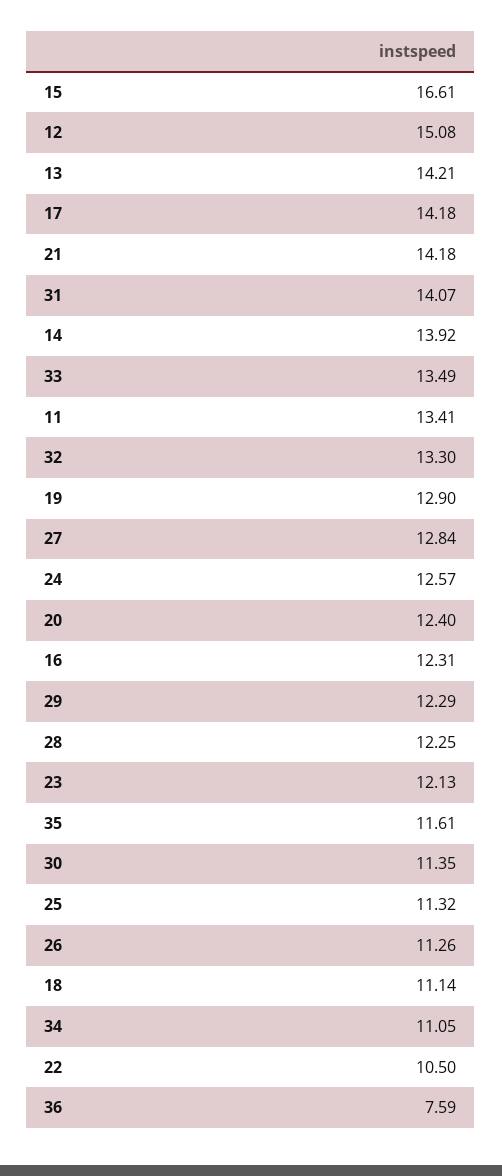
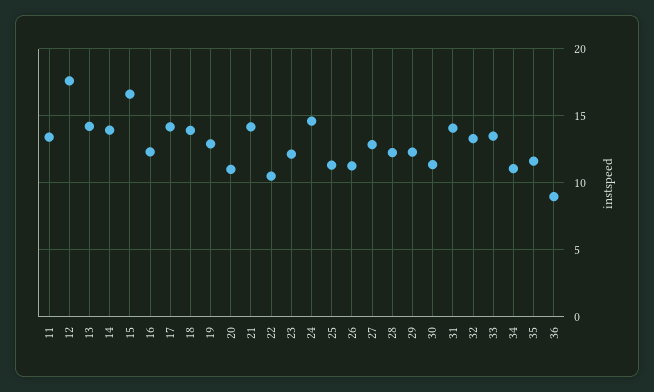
  {
    "15": 16.61,
-   "12": 15.08,
+   "12": 17.5,
    "13": 14.21,
    "17": 14.18,
    "21": 14.18,
    "31": 14.07,
    "14": 13.92,
    "33": 13.49,
    "11": 13.41,
    "32": 13.3,
    "19": 12.9,
    "27": 12.84,
-   "24": 12.57,
+   "24": 14.5,
-   "20": 12.4,
+   "20": 11,
    "16": 12.31,
    "29": 12.29,
    "28": 12.25,
    "23": 12.13,
    "35": 11.61,
    "30": 11.35,
    "25": 11.32,
    "26": 11.26,
-   "18": 11.14,
+   "18": 14,
    "34": 11.05,
    "22": 10.5,
-   "36": 7.59
+   "36": 9
  }

